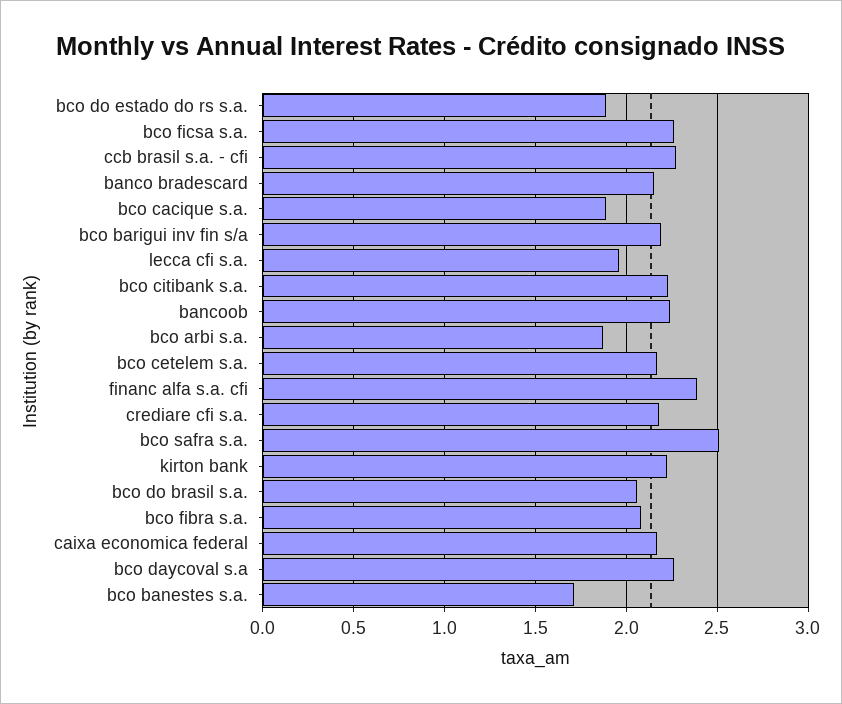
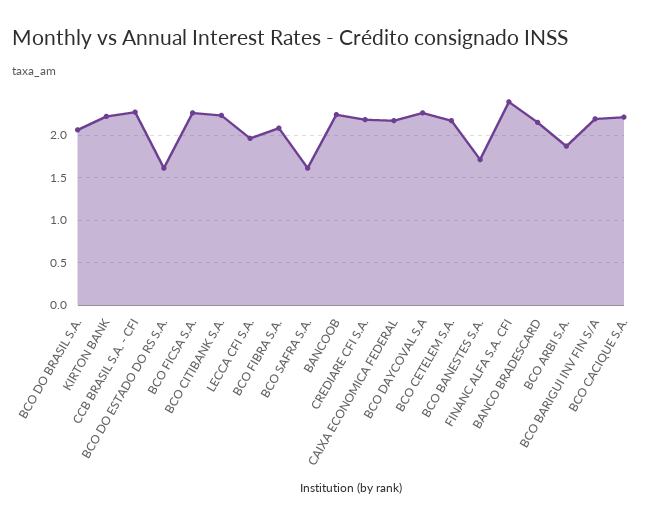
  {
-   "bco do estado do rs s.a.": 1.9,
+   "bco do estado do rs s.a.": 1.6,
    "bco ficsa s.a.": 2.25,
    "ccb brasil s.a. - cfi": 2.25,
    "banco bradescard": 2.15,
-   "bco cacique s.a.": 1.9,
+   "bco cacique s.a.": 2.2,
    "bco barigui inv fin s/a": 2.2,
    "lecca cfi s.a.": 1.95,
    "bco citibank s.a.": 2.25,
    "bancoob": 2.25,
    "bco arbi s.a.": 1.85,
    "bco cetelem s.a.": 2.15,
    "financ alfa s.a. cfi": 2.4,
    "crediare cfi s.a.": 2.2,
-   "bco safra s.a.": 2.5,
+   "bco safra s.a.": 1.6,
    "kirton bank": 2.2,
    "bco do brasil s.a.": 2.05,
    "bco fibra s.a.": 2.1,
    "caixa economica federal": 2.15,
    "bco daycoval s.a": 2.25,
    "bco banestes s.a.": 1.7
  }

